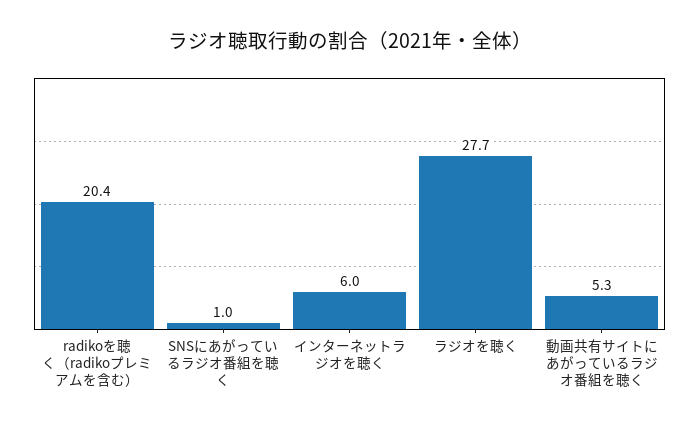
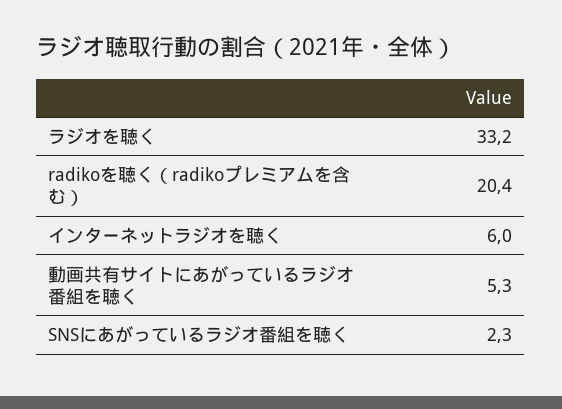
  {
    "radikoを聴く（radikoプレミアムを含む）": 20.4,
-   "SNSにあがっているラジオ番組を聴く": 1,
+   "SNSにあがっているラジオ番組を聴く": 2.3,
    "インターネットラジオを聴く": 6,
-   "ラジオを聴く": 27.7,
+   "ラジオを聴く": 33.2,
    "動画共有サイトにあがっているラジオ番組を聴く": 5.3
  }

